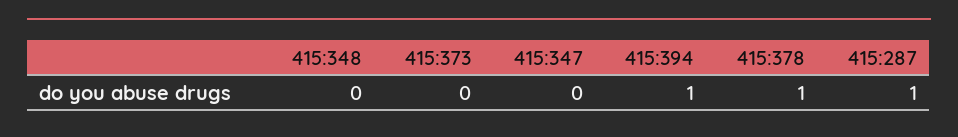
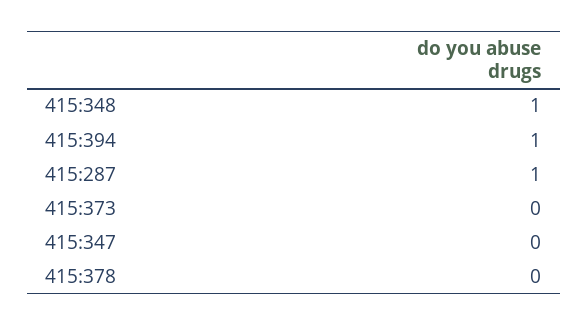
  {
-   "415:348": 0,
+   "415:348": 1,
    "415:373": 0,
    "415:347": 0,
    "415:394": 1,
-   "415:378": 1,
+   "415:378": 0,
    "415:287": 1
  }

